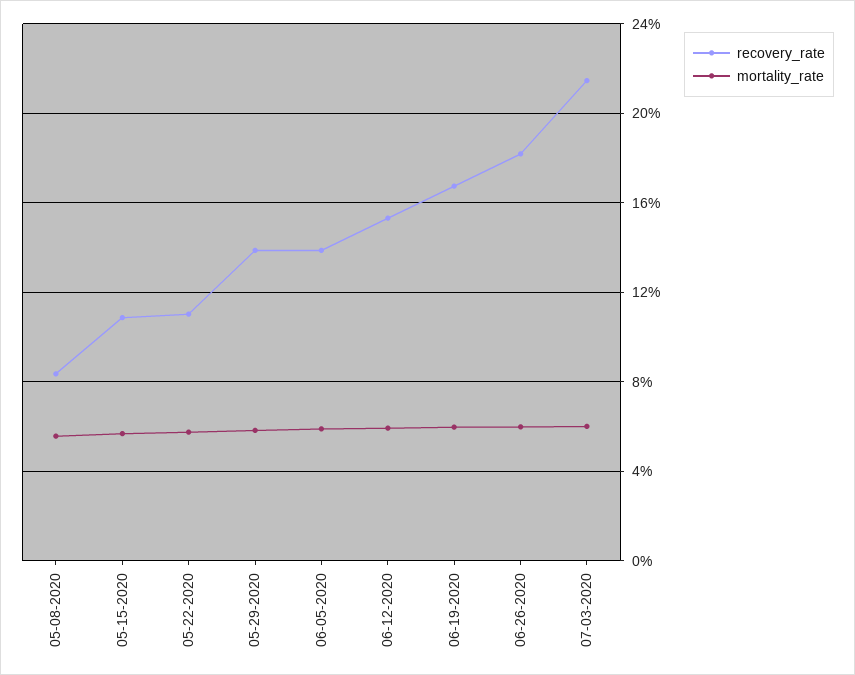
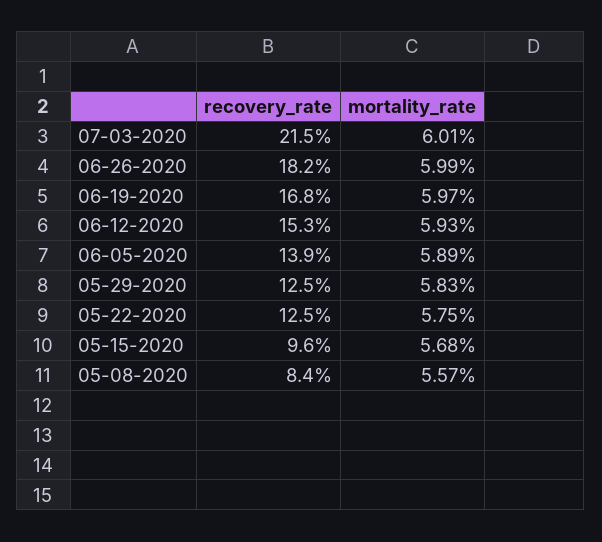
  {
    "recovery_rate": {
      "05-08-2020": 8.4,
-     "05-15-2020": 11,
+     "05-15-2020": 9.6,
-     "05-22-2020": 11,
+     "05-22-2020": 12.5,
-     "05-29-2020": 14,
+     "05-29-2020": 12.5,
      "06-05-2020": 13.9,
      "06-12-2020": 15.3,
      "06-19-2020": 16.8,
      "06-26-2020": 18.2,
      "07-03-2020": 21.5
    },
    "mortality_rate": {
      "05-08-2020": 5.57,
      "05-15-2020": 5.68,
      "05-22-2020": 5.75,
      "05-29-2020": 5.83,
      "06-05-2020": 5.89,
      "06-12-2020": 5.93,
      "06-19-2020": 5.97,
      "06-26-2020": 5.99,
      "07-03-2020": 6.01
    }
  }

